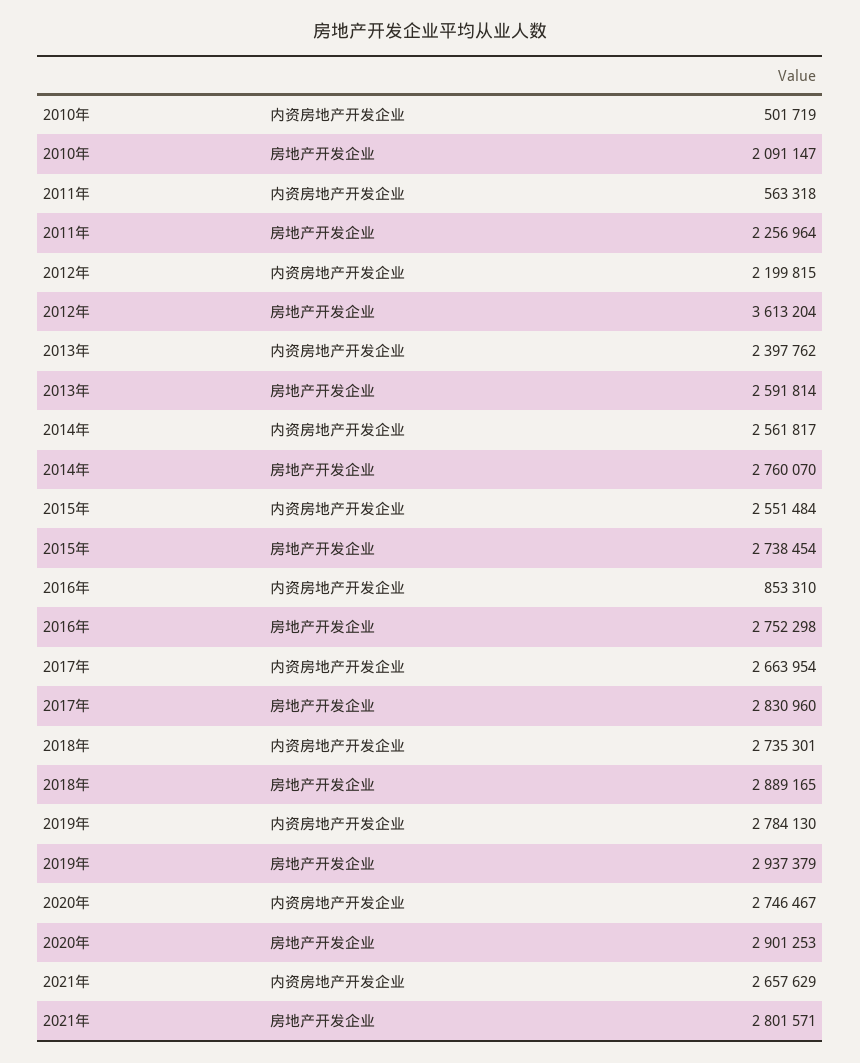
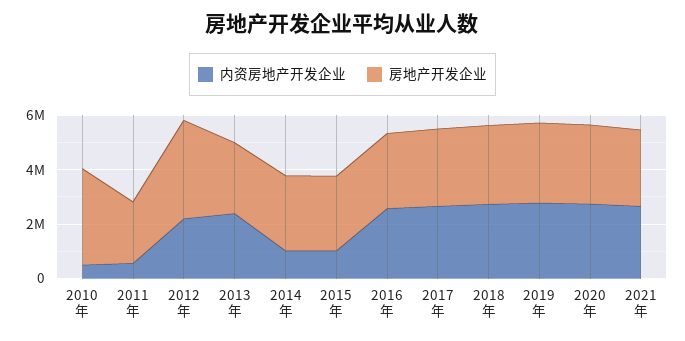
  {
    "内资房地产开发企业": {
      "2010年": 501719,
      "2011年": 563318,
      "2012年": 2199815,
      "2013年": 2397762,
-     "2014年": 2561817,
+     "2014年": 1000000,
-     "2015年": 2551484,
+     "2015年": 1000000,
-     "2016年": 853310,
+     "2016年": 2500000,
      "2017年": 2663954,
      "2018年": 2735301,
      "2019年": 2784130,
      "2020年": 2746467,
      "2021年": 2657629
    },
    "房地产开发企业": {
-     "2010年": 2091147,
+     "2010年": 3500000,
      "2011年": 2256964,
      "2012年": 3613204,
      "2013年": 2591814,
      "2014年": 2760070,
      "2015年": 2738454,
      "2016年": 2752298,
      "2017年": 2830960,
      "2018年": 2889165,
      "2019年": 2937379,
      "2020年": 2901253,
      "2021年": 2801571
    }
  }

